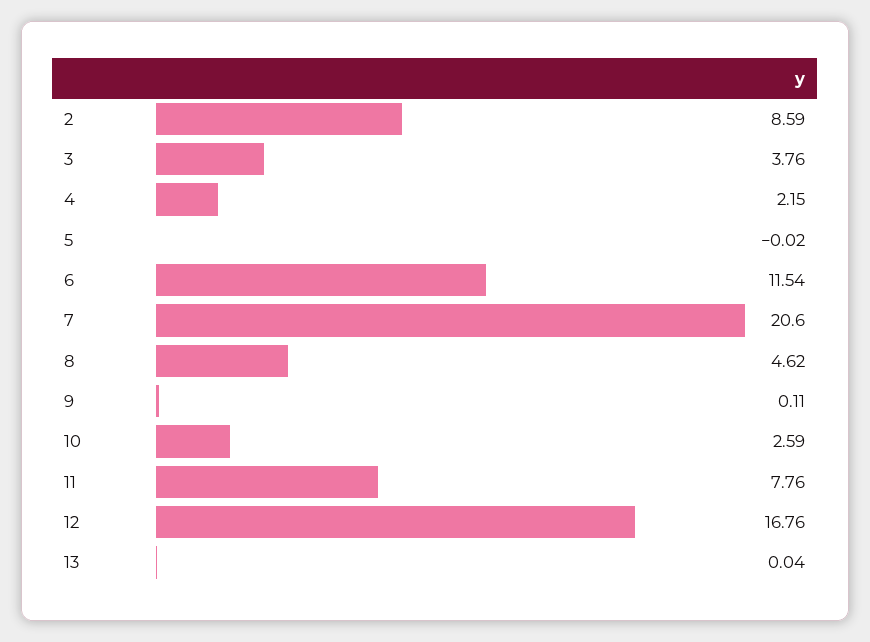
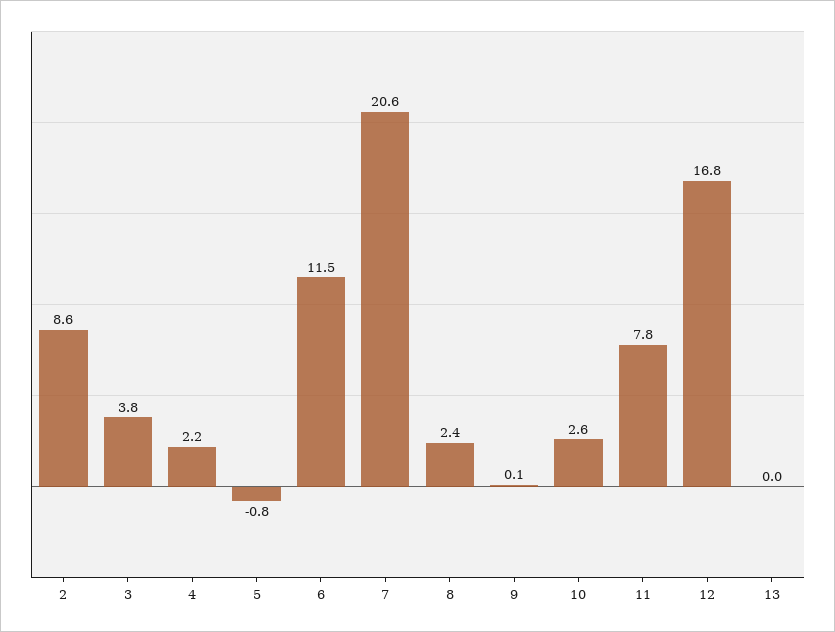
  {
    "2": 8.59,
    "3": 3.76,
    "4": 2.15,
-   "5": -0.02,
+   "5": -0.8,
    "6": 11.54,
    "7": 20.6,
-   "8": 4.62,
+   "8": 2.4,
    "9": 0.11,
    "10": 2.59,
    "11": 7.76,
    "12": 16.76,
    "13": 0.04
  }

